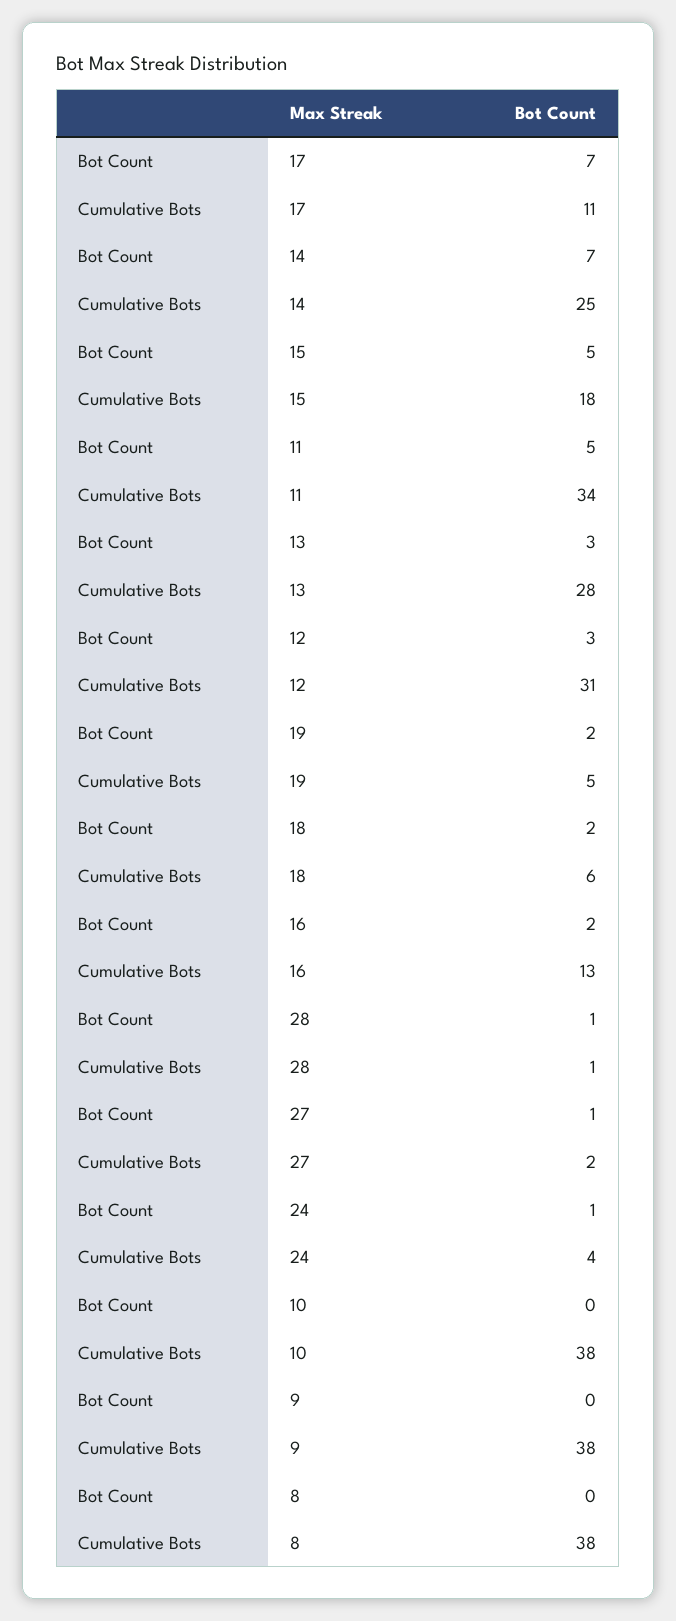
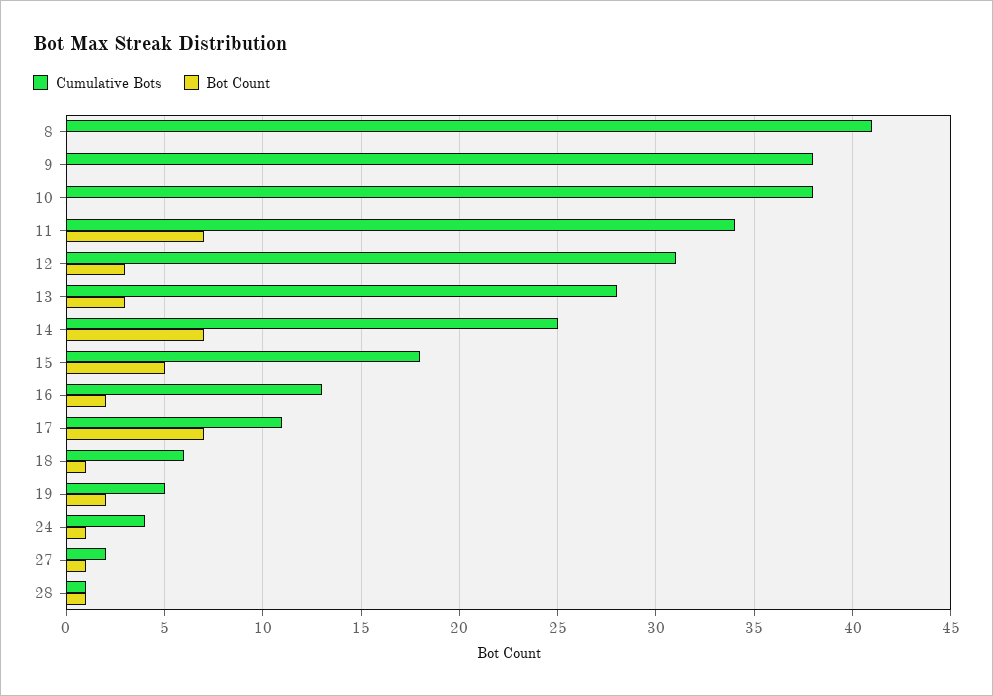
  {
    "Bot Count": {
      "17": 7,
      "14": 7,
      "15": 5,
-     "11": 5,
+     "11": 7,
      "13": 3,
      "12": 3,
      "19": 2,
-     "18": 2,
+     "18": 1,
      "16": 2,
      "28": 1,
      "27": 1,
      "24": 1,
      "10": 0,
      "9": 0,
      "8": 0
    },
    "Cumulative Bots": {
      "17": 11,
      "14": 25,
      "15": 18,
      "11": 34,
      "13": 28,
      "12": 31,
      "19": 5,
      "18": 6,
      "16": 13,
      "28": 1,
      "27": 2,
      "24": 4,
      "10": 38,
      "9": 38,
-     "8": 38
+     "8": 41
    }
  }

